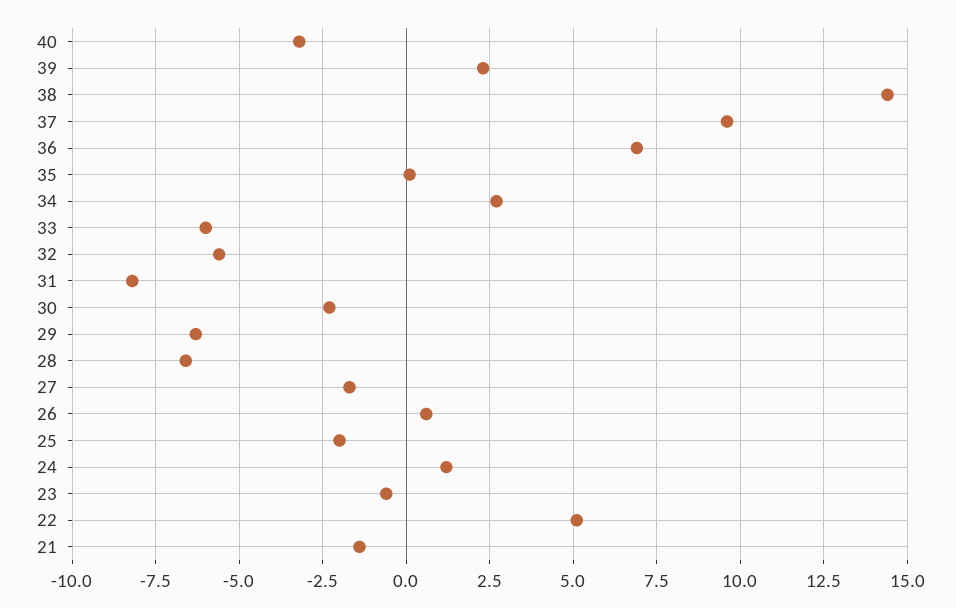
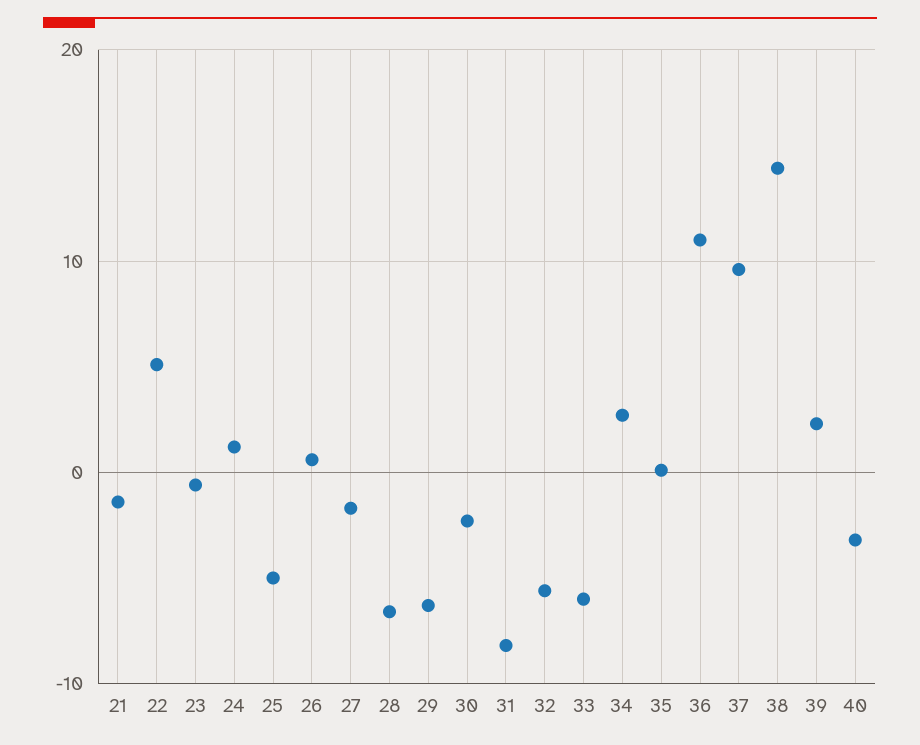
  {
    "40": -3,
    "39": 2.5,
    "38": 14.5,
    "37": 9.5,
-   "36": 7,
+   "36": 11,
    "35": 0,
    "34": 2.5,
    "33": -6,
    "32": -5.5,
    "31": -8,
    "30": -2.5,
    "29": -6.5,
    "28": -6.5,
    "27": -1.5,
    "26": 0.5,
-   "25": -2,
+   "25": -5,
    "24": 1,
    "23": -0.5,
    "22": 5,
    "21": -1.5
  }

